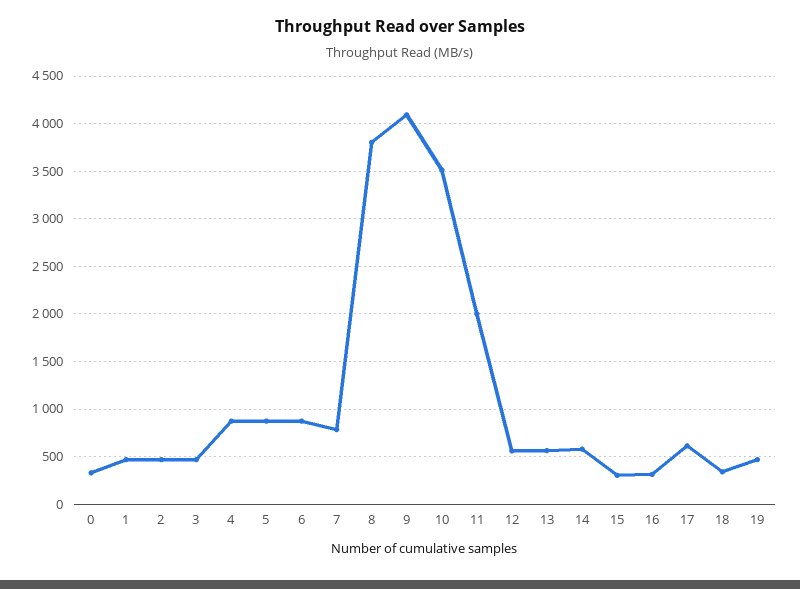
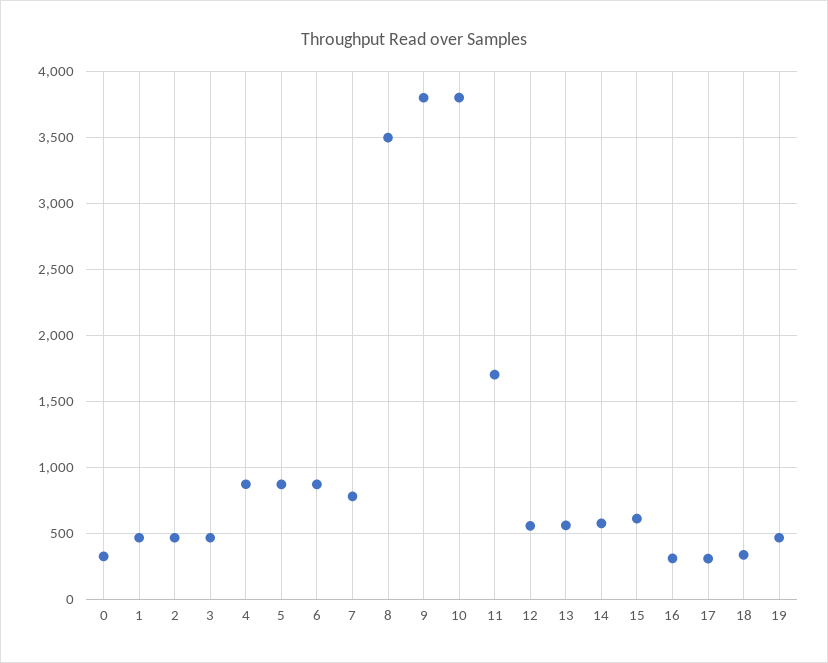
  {
    "0": 350,
    "1": 450,
    "2": 450,
    "3": 450,
    "4": 850,
    "5": 850,
    "6": 850,
    "7": 800,
-   "8": 3800,
+   "8": 3500,
-   "9": 4100,
+   "9": 3800,
-   "10": 3500,
+   "10": 3800,
-   "11": 2000,
+   "11": 1700,
    "12": 550,
    "13": 550,
    "14": 600,
-   "15": 300,
+   "15": 600,
    "16": 300,
-   "17": 600,
+   "17": 300,
    "18": 350,
    "19": 450
  }

